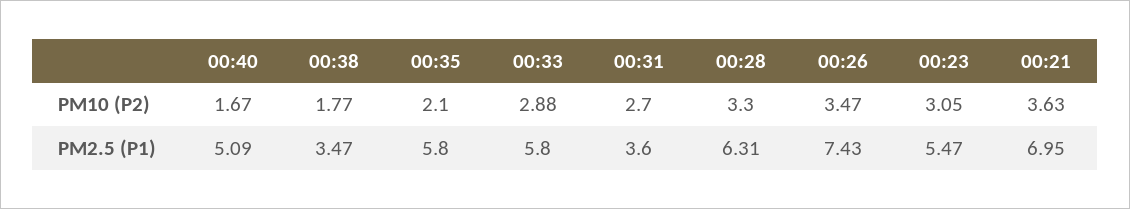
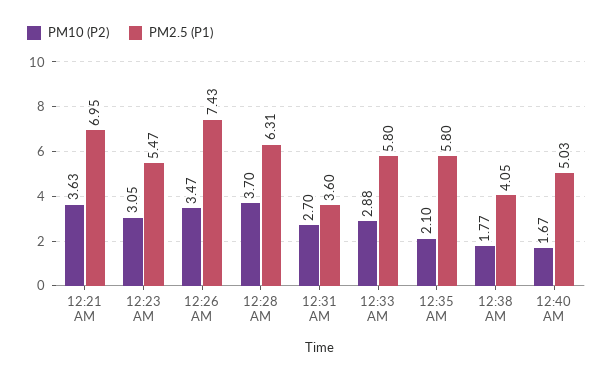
  {
    "PM10 (P2)": {
      "00:40": 1.67,
      "00:38": 1.77,
      "00:35": 2.1,
      "00:33": 2.88,
      "00:31": 2.7,
-     "00:28": 3.3,
+     "00:28": 3.7,
      "00:26": 3.47,
      "00:23": 3.05,
      "00:21": 3.63
    },
    "PM2.5 (P1)": {
-     "00:40": 5.09,
+     "00:40": 5.03,
-     "00:38": 3.47,
+     "00:38": 4.05,
      "00:35": 5.8,
      "00:33": 5.8,
      "00:31": 3.6,
      "00:28": 6.31,
      "00:26": 7.43,
      "00:23": 5.47,
      "00:21": 6.95
    }
  }

